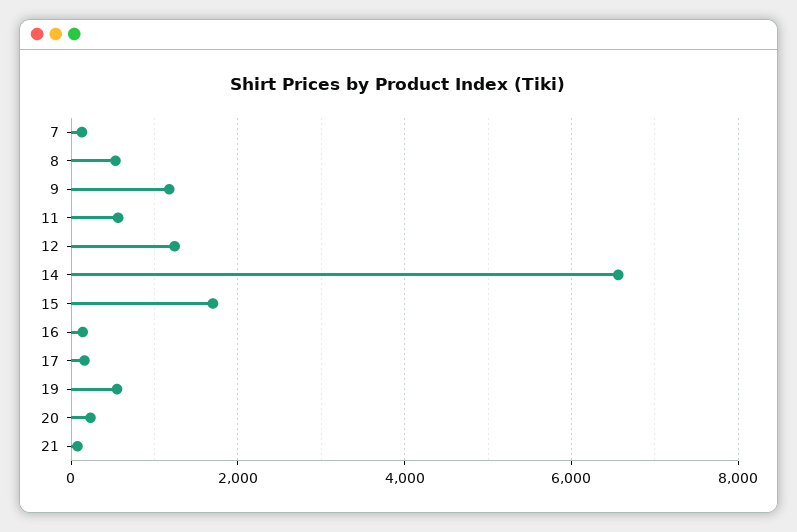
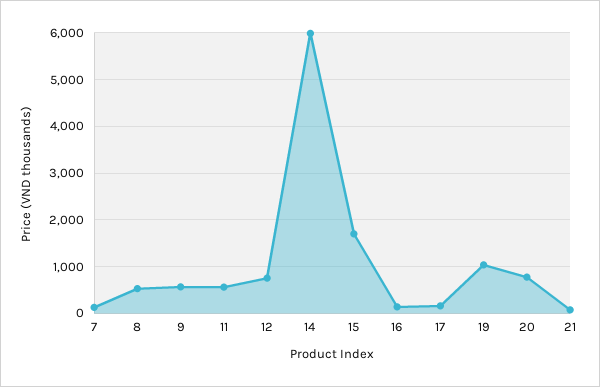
  {
    "7": 200,
    "8": 600,
-   "9": 1200,
+   "9": 600,
    "11": 600,
-   "12": 1200,
+   "12": 800,
-   "14": 6600,
+   "14": 6000,
    "15": 1600,
    "16": 200,
    "17": 200,
-   "19": 600,
+   "19": 1000,
-   "20": 200,
+   "20": 800,
    "21": 0
  }

